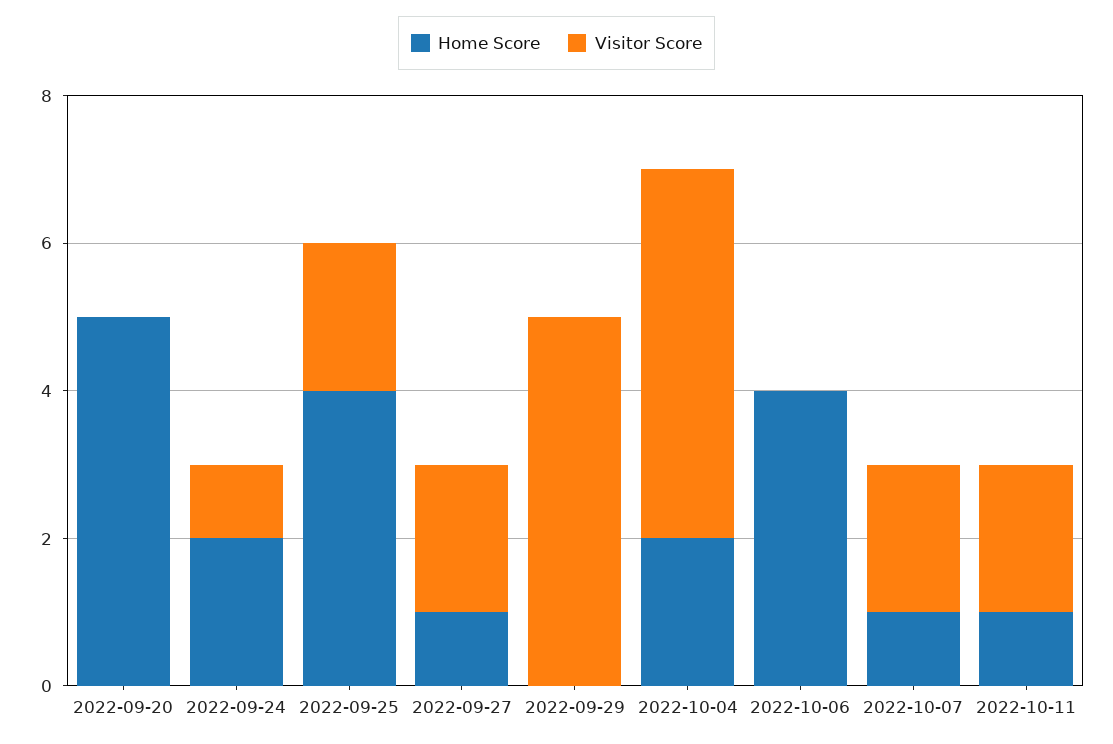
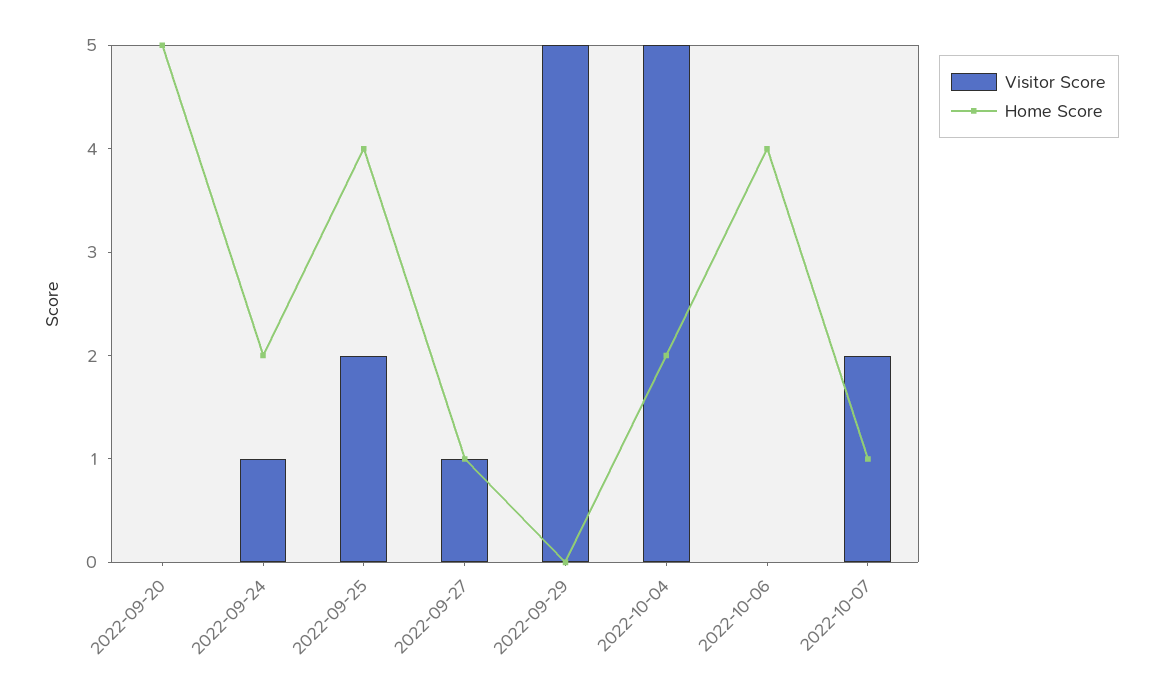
  {
    "Home Score": {
      "2022-09-20": 5,
      "2022-09-24": 2,
      "2022-09-25": 4,
      "2022-09-27": 1,
      "2022-09-29": 0,
      "2022-10-04": 2,
      "2022-10-06": 4,
-     "2022-10-07": 1,
+     "2022-10-07": 1
-     "2022-10-11": 1
    },
    "Visitor Score": {
      "2022-09-20": 0,
      "2022-09-24": 1,
      "2022-09-25": 2,
-     "2022-09-27": 2,
+     "2022-09-27": 1,
      "2022-09-29": 5,
      "2022-10-04": 5,
      "2022-10-06": 0,
-     "2022-10-07": 2,
+     "2022-10-07": 2
-     "2022-10-11": 2
    }
  }

